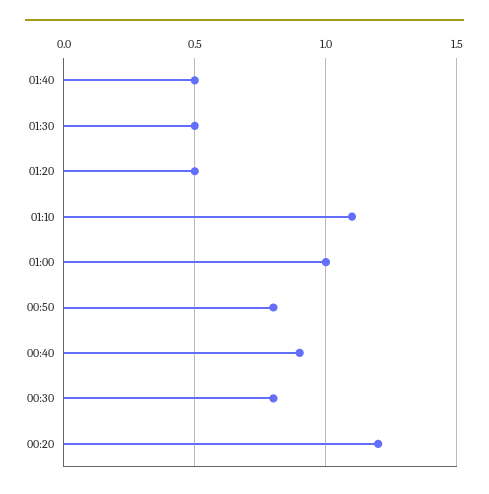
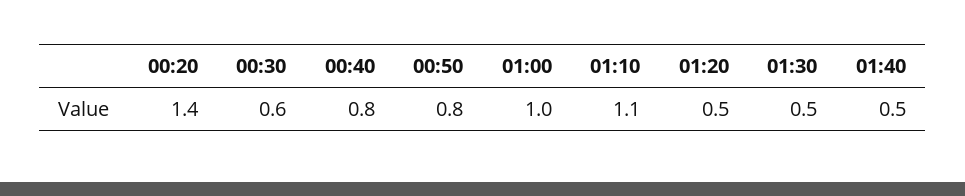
  {
    "01:40": 0.5,
    "01:30": 0.5,
    "01:20": 0.5,
    "01:10": 1.1,
    "01:00": 1,
    "00:50": 0.8,
-   "00:40": 0.9,
+   "00:40": 0.8,
-   "00:30": 0.8,
+   "00:30": 0.6,
-   "00:20": 1.2
+   "00:20": 1.4
  }

